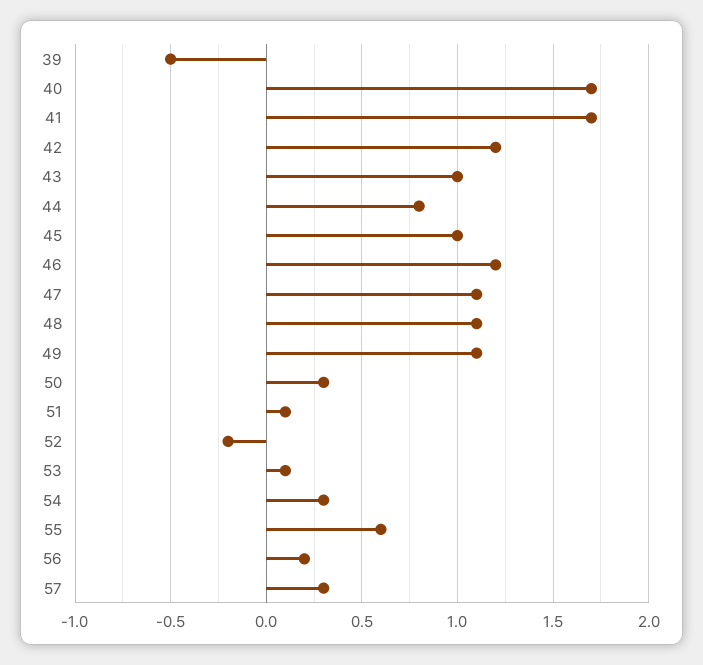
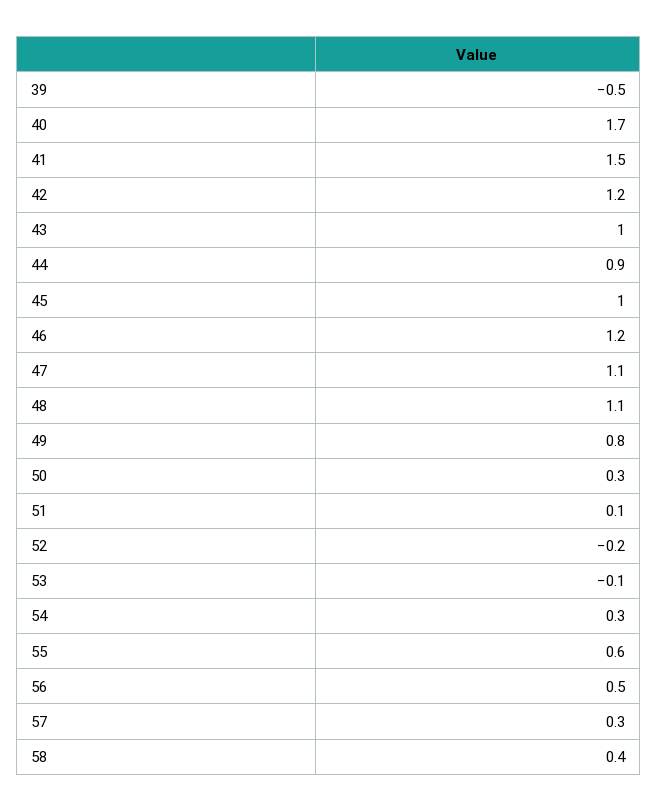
  {
    "39": -0.5,
    "40": 1.7,
-   "41": 1.7,
+   "41": 1.5,
    "42": 1.2,
    "43": 1,
-   "44": 0.8,
+   "44": 0.9,
    "45": 1,
    "46": 1.2,
    "47": 1.1,
    "48": 1.1,
-   "49": 1.1,
+   "49": 0.8,
    "50": 0.3,
    "51": 0.1,
    "52": -0.2,
-   "53": 0.1,
+   "53": -0.1,
    "54": 0.3,
    "55": 0.6,
-   "56": 0.2,
+   "56": 0.5,
-   "57": 0.3
+   "57": 0.3,
+   "58": 0.4
  }

